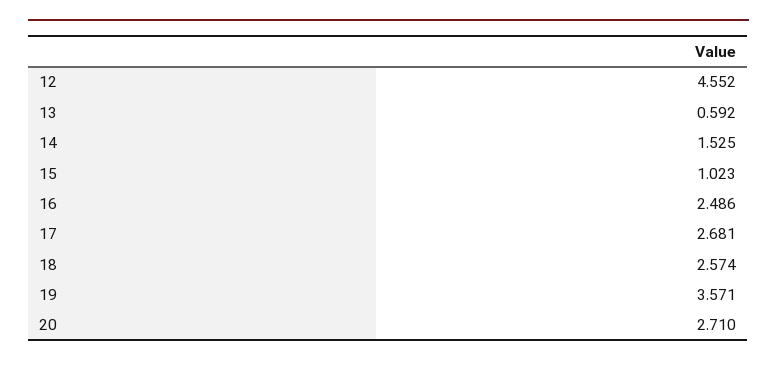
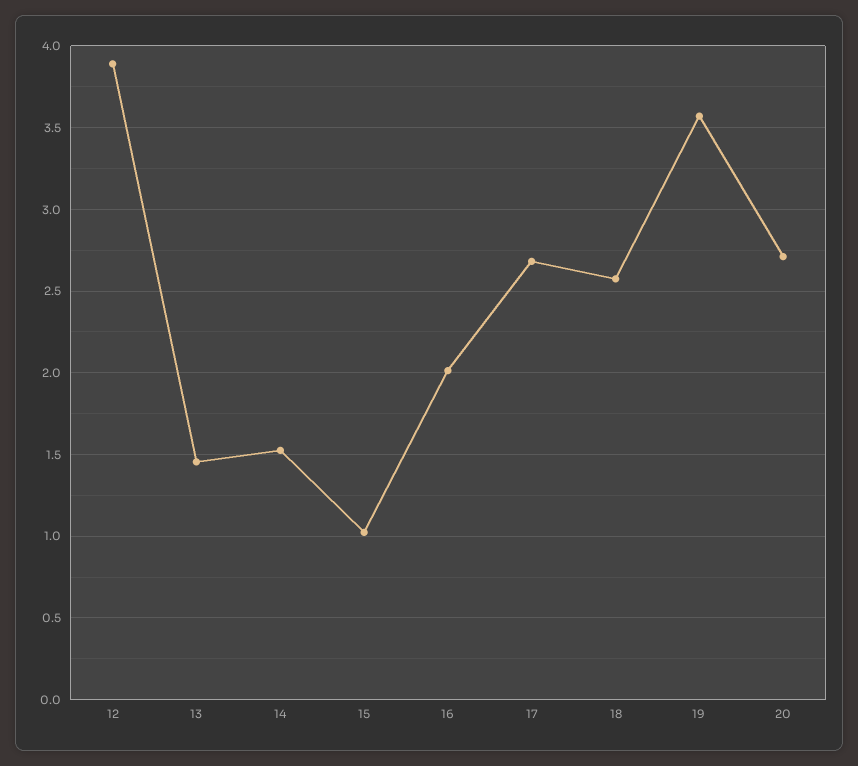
  {
-   "12": 4.552,
+   "12": 3.9,
-   "13": 0.592,
+   "13": 1.45,
    "14": 1.525,
    "15": 1.023,
-   "16": 2.486,
+   "16": 2,
    "17": 2.681,
    "18": 2.574,
    "19": 3.571,
    "20": 2.71
  }

